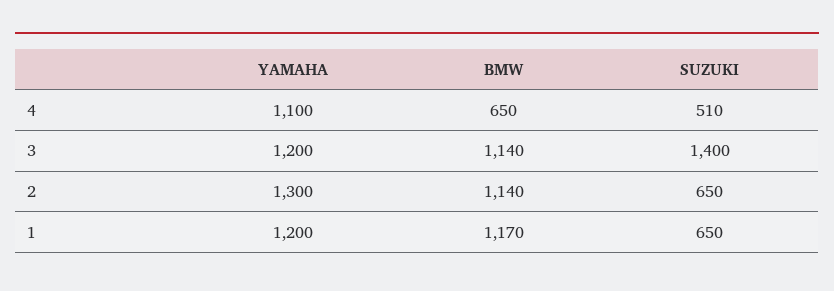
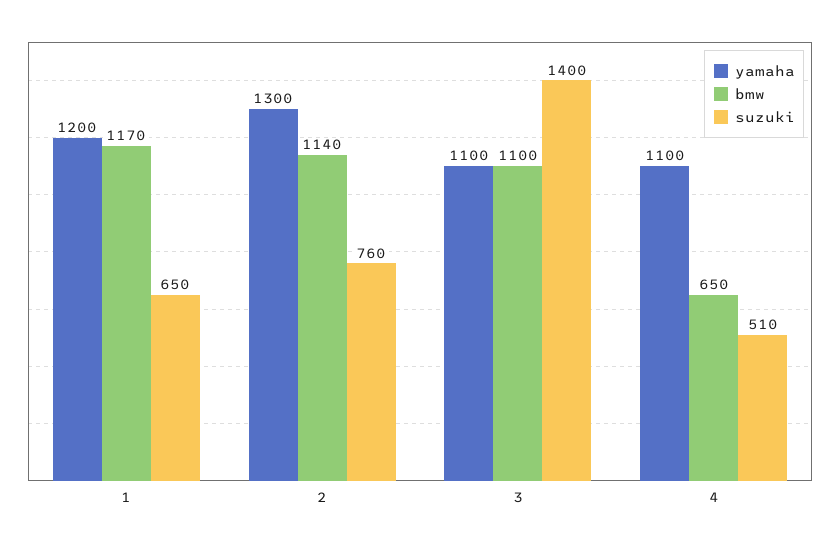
  {
    "YAMAHA": {
      "4": 1100,
-     "3": 1200,
+     "3": 1100,
      "2": 1300,
      "1": 1200
    },
    "BMW": {
      "4": 650,
-     "3": 1140,
+     "3": 1100,
      "2": 1140,
      "1": 1170
    },
    "SUZUKI": {
      "4": 510,
      "3": 1400,
-     "2": 650,
+     "2": 760,
      "1": 650
    }
  }

